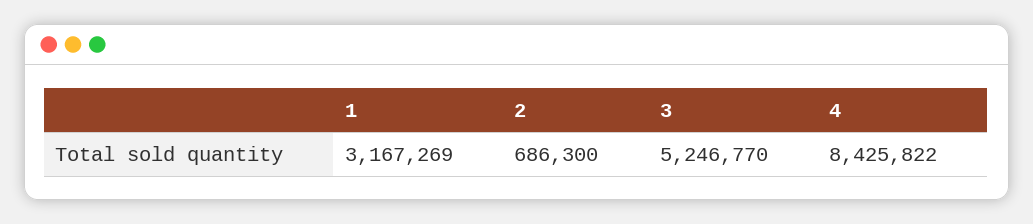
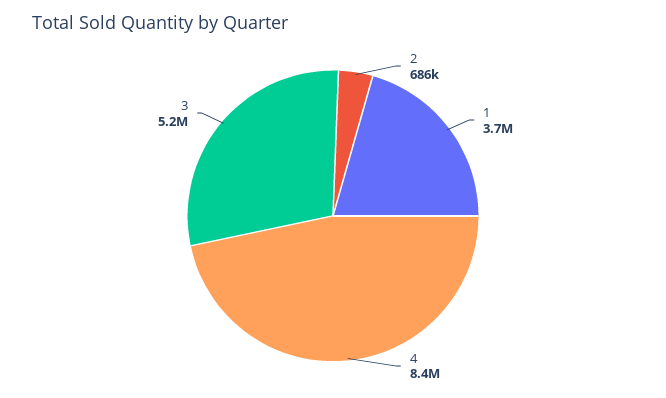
  {
-   "1": 3167269,
+   "1": 3700000,
    "2": 686300,
    "3": 5246770,
    "4": 8425822
  }

